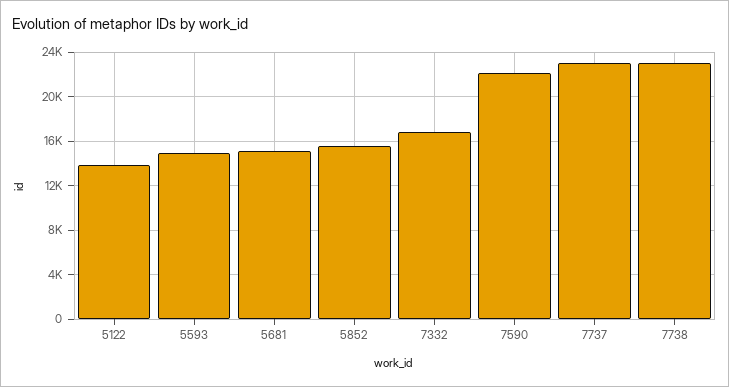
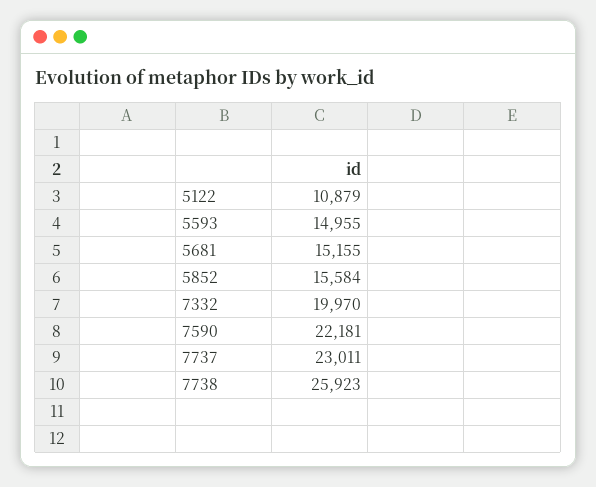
  {
-   "5122": 14000,
+   "5122": 10879,
    "5593": 14955,
    "5681": 15155,
    "5852": 15584,
-   "7332": 17000,
+   "7332": 19970,
    "7590": 22181,
    "7737": 23011,
-   "7738": 23000
+   "7738": 25923
  }

